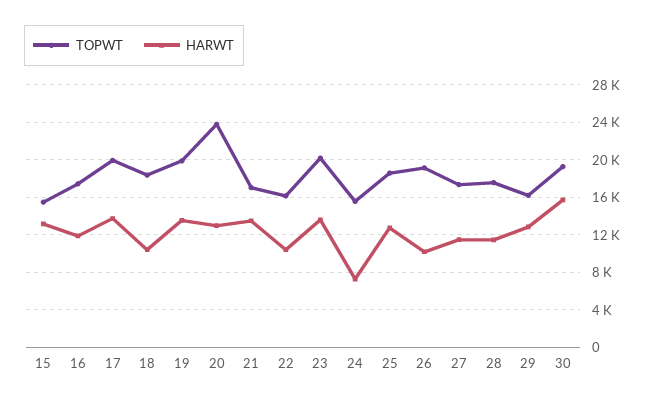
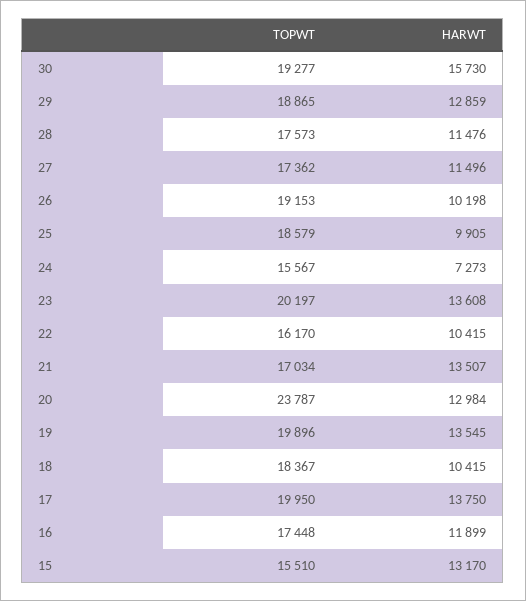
  {
    "TOPWT": {
      "15": 15510,
      "16": 17448,
      "17": 19950,
      "18": 18367,
      "19": 19896,
      "20": 23787,
      "21": 17034,
      "22": 16170,
      "23": 20197,
      "24": 15567,
      "25": 18579,
      "26": 19153,
      "27": 17362,
      "28": 17573,
-     "29": 16000,
+     "29": 18865,
      "30": 19277
    },
    "HARWT": {
      "15": 13170,
      "16": 11899,
      "17": 13750,
      "18": 10415,
      "19": 13545,
      "20": 12984,
      "21": 13507,
      "22": 10415,
      "23": 13608,
      "24": 7273,
-     "25": 13000,
+     "25": 9905,
      "26": 10198,
      "27": 11496,
      "28": 11476,
      "29": 12859,
      "30": 15730
    }
  }

